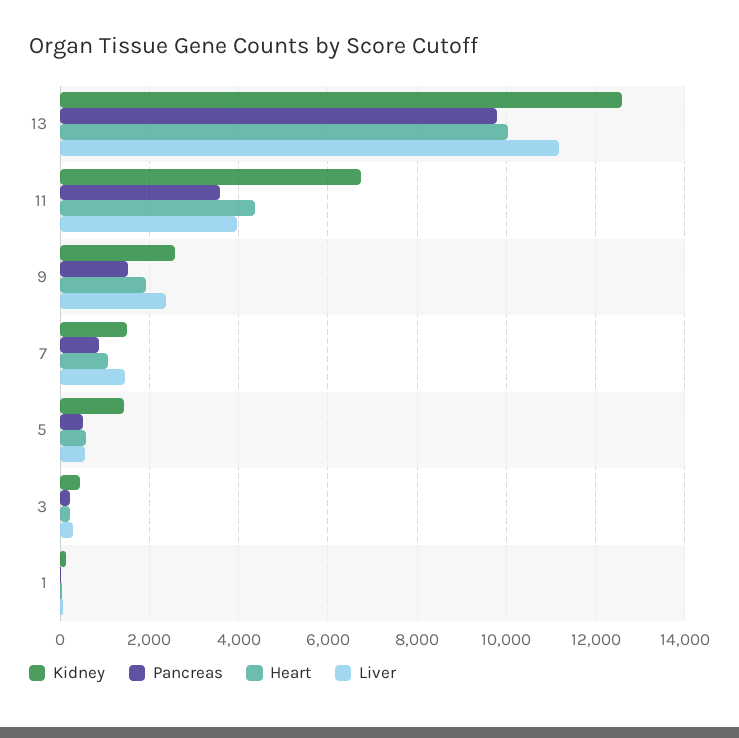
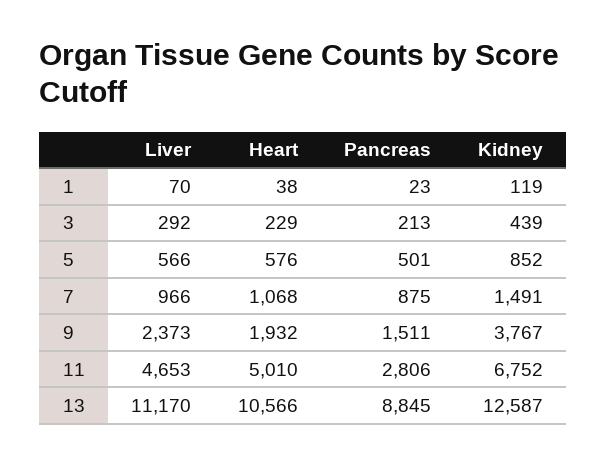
  {
    "Kidney": {
      "13": 12587,
      "11": 6752,
-     "9": 2600,
+     "9": 3767,
      "7": 1491,
-     "5": 1400,
+     "5": 852,
      "3": 439,
      "1": 119
    },
    "Pancreas": {
-     "13": 9800,
+     "13": 8845,
-     "11": 3600,
+     "11": 2806,
      "9": 1511,
      "7": 875,
      "5": 501,
      "3": 213,
      "1": 23
    },
    "Heart": {
-     "13": 10000,
+     "13": 10566,
-     "11": 4400,
+     "11": 5010,
      "9": 1932,
      "7": 1068,
      "5": 576,
      "3": 229,
      "1": 38
    },
    "Liver": {
      "13": 11170,
-     "11": 4000,
+     "11": 4653,
      "9": 2373,
-     "7": 1400,
+     "7": 966,
      "5": 566,
      "3": 292,
      "1": 70
    }
  }

